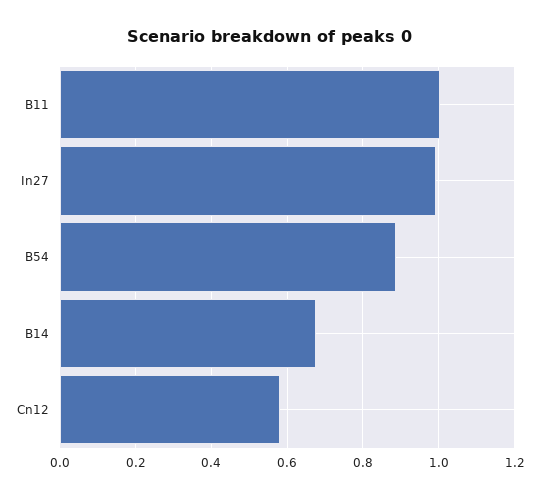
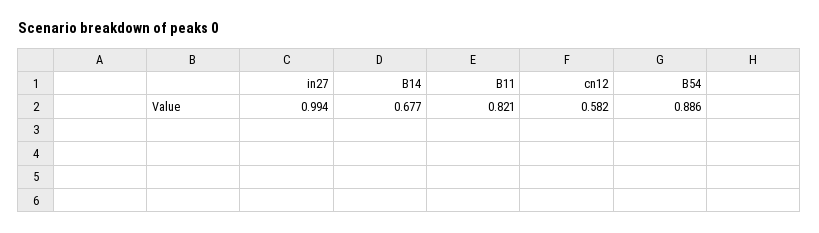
  {
-   "B11": 1,
+   "B11": 0.821,
    "In27": 0.994,
    "B54": 0.886,
    "B14": 0.677,
    "Cn12": 0.582
  }

